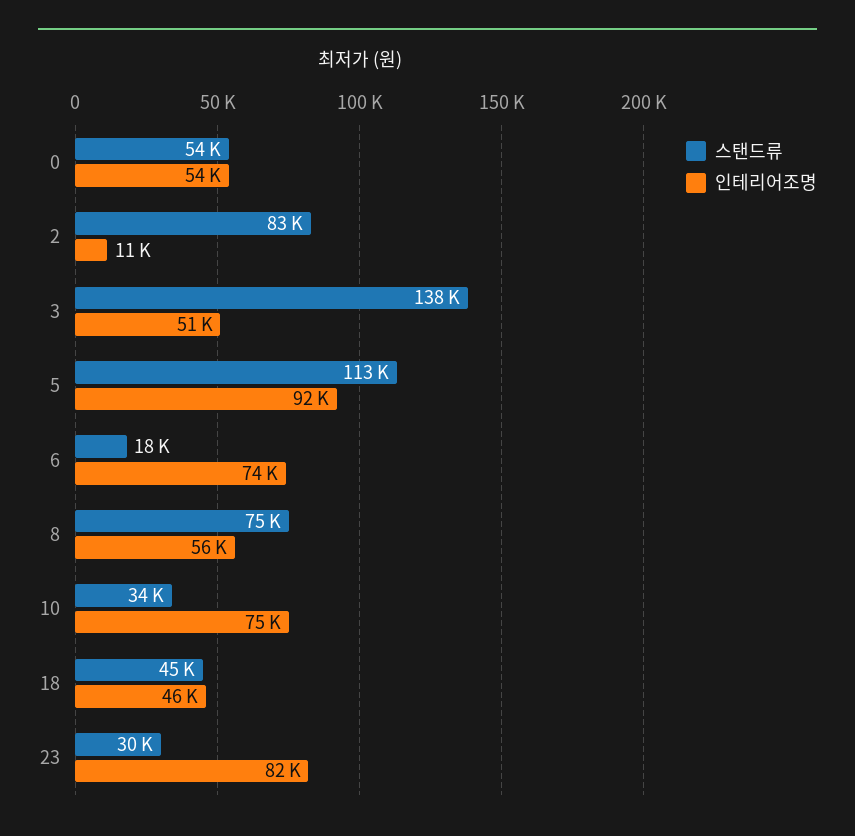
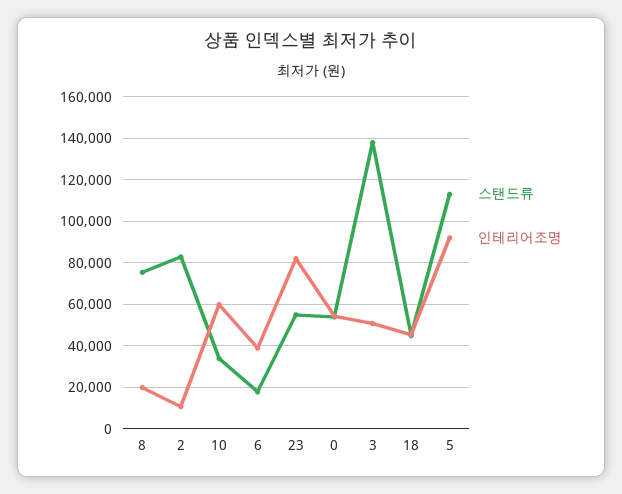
  {
    "스탠드류": {
      "0": 54000,
      "2": 83000,
      "3": 138000,
      "5": 113000,
      "6": 18000,
      "8": 75000,
      "10": 34000,
      "18": 45000,
-     "23": 30000
+     "23": 55000
    },
    "인테리어조명": {
      "0": 54000,
      "2": 11000,
      "3": 51000,
      "5": 92000,
-     "6": 74000,
+     "6": 40000,
-     "8": 56000,
+     "8": 20000,
-     "10": 75000,
+     "10": 60000,
      "18": 46000,
      "23": 82000
    }
  }

